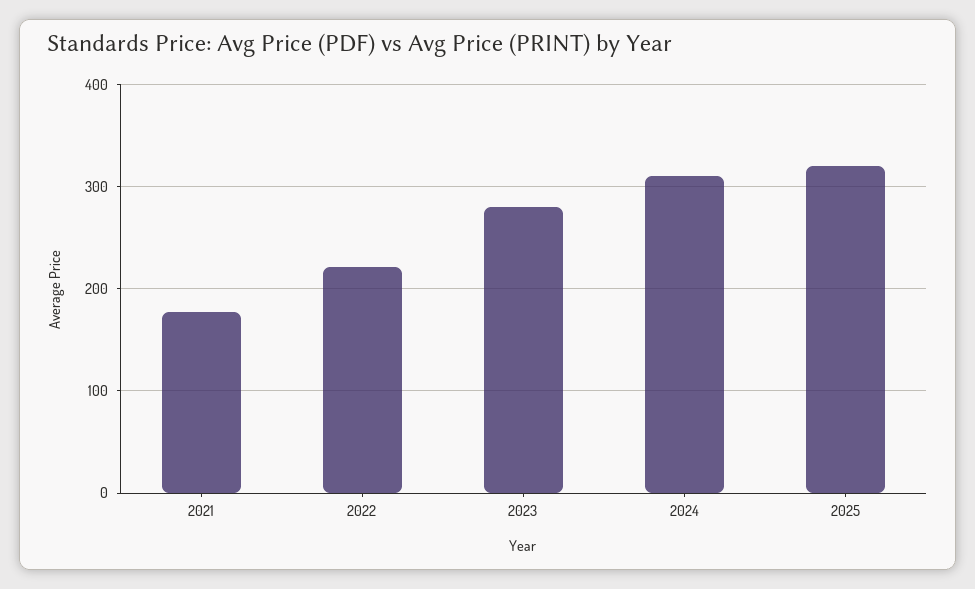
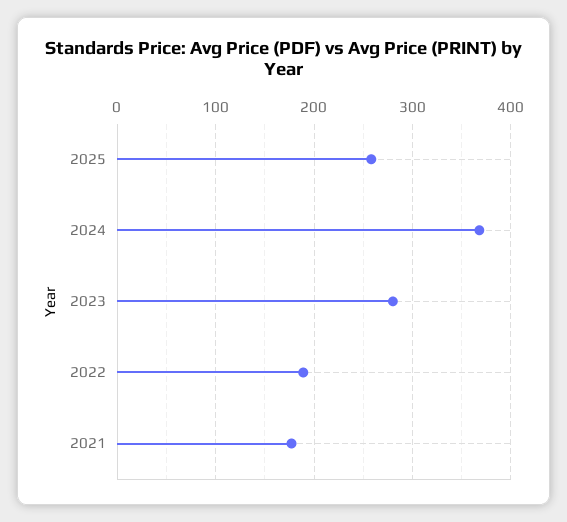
  {
    "2021": 180,
-   "2022": 220,
+   "2022": 190,
    "2023": 280,
-   "2024": 310,
+   "2024": 370,
-   "2025": 320
+   "2025": 260
  }

